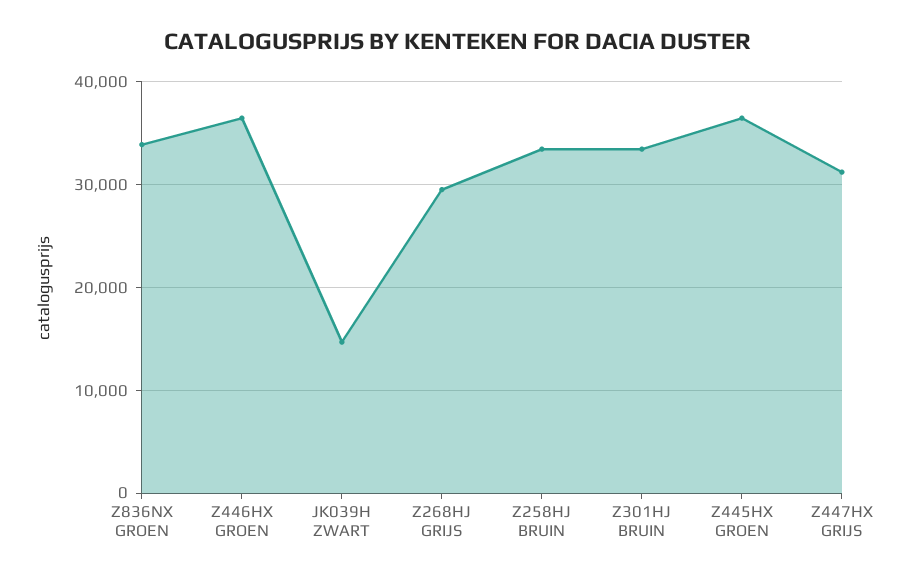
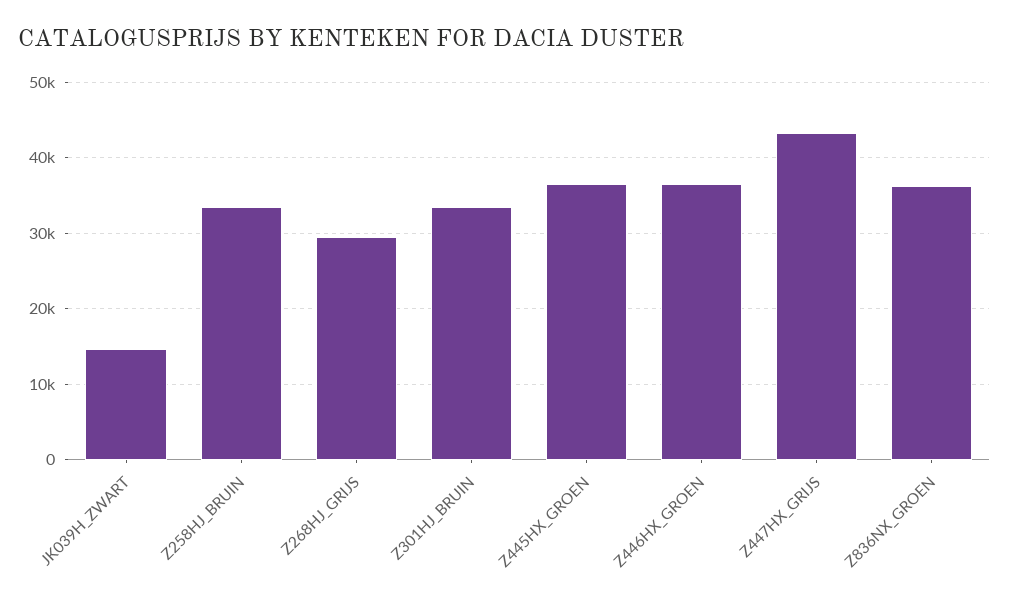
  {
-   "Z836NX GROEN": 34000,
+   "Z836NX GROEN": 36000,
    "Z446HX GROEN": 36000,
    "JK039H ZWART": 15000,
    "Z268HJ GRIJS": 29000,
    "Z258HJ BRUIN": 33000,
    "Z301HJ BRUIN": 33000,
    "Z445HX GROEN": 36000,
-   "Z447HX GRIJS": 31000
+   "Z447HX GRIJS": 43000
  }

